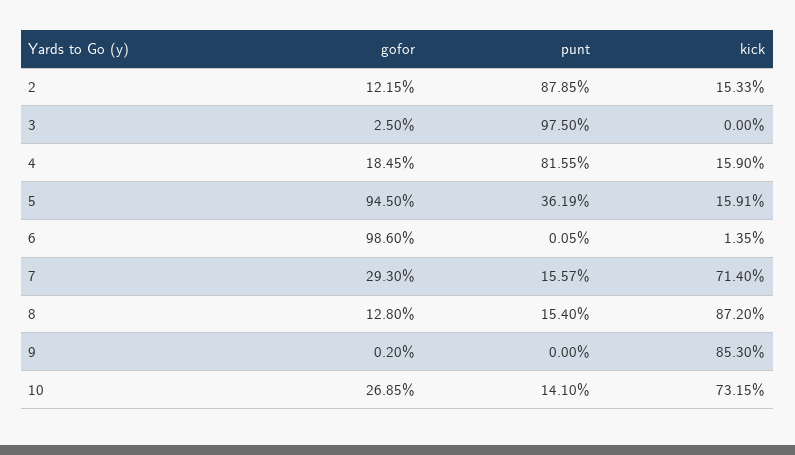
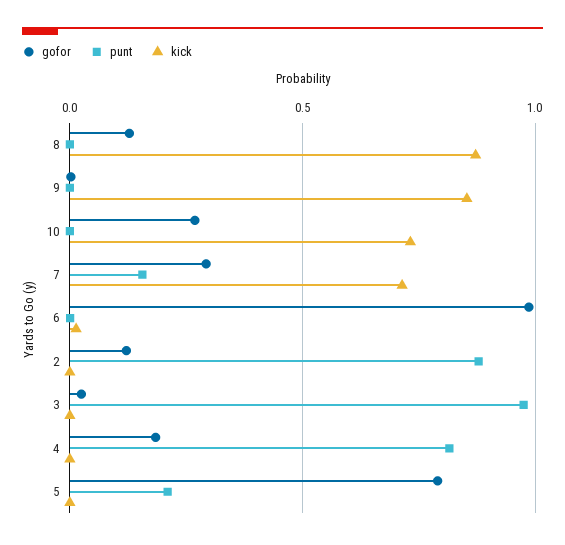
  {
    "gofor": {
      "2": 0.1215,
      "3": 0.025,
      "4": 0.1845,
-     "5": 0.945,
+     "5": 0.8,
      "6": 0.986,
      "7": 0.293,
      "8": 0.128,
      "9": 0.002,
      "10": 0.2685
    },
    "punt": {
      "2": 0.8785,
      "3": 0.975,
      "4": 0.8155,
-     "5": 0.3619,
+     "5": 0.2,
      "6": 0.0005,
      "7": 0.1557,
-     "8": 0.154,
+     "8": 0,
      "9": 0,
-     "10": 0.141
+     "10": 0
    },
    "kick": {
-     "2": 0.1533,
+     "2": 0,
      "3": 0,
-     "4": 0.159,
+     "4": 0,
-     "5": 0.1591,
+     "5": 0,
      "6": 0.0135,
      "7": 0.714,
      "8": 0.872,
      "9": 0.853,
      "10": 0.7315
    }
  }

